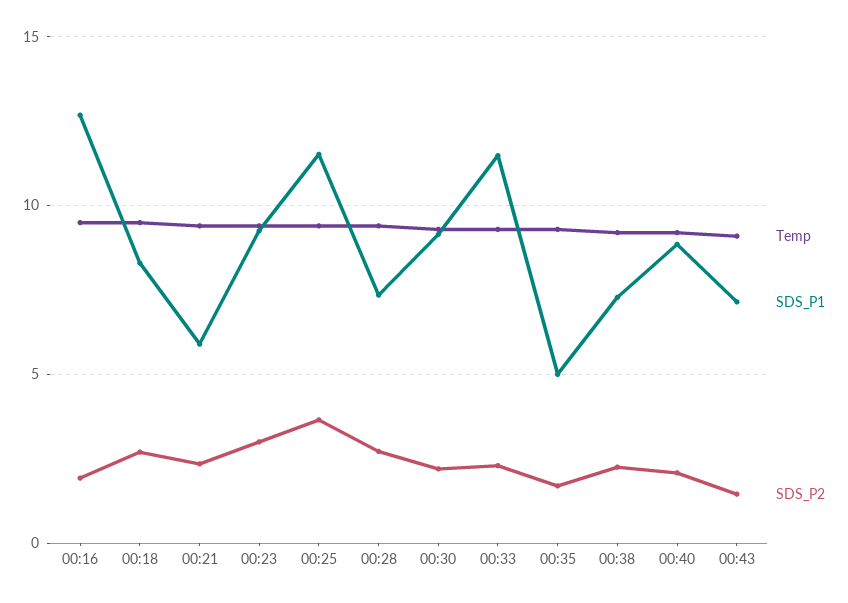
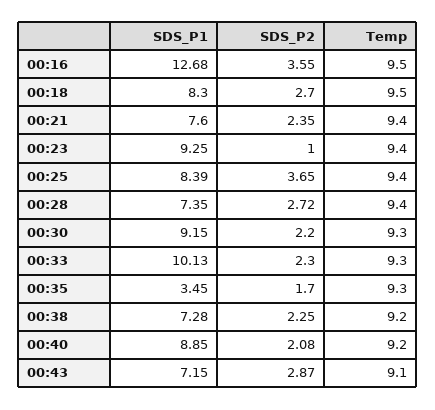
  {
    "Temp": {
      "00:16": 9.5,
      "00:18": 9.5,
      "00:21": 9.4,
      "00:23": 9.4,
      "00:25": 9.4,
      "00:28": 9.4,
      "00:30": 9.3,
      "00:33": 9.3,
      "00:35": 9.3,
      "00:38": 9.2,
      "00:40": 9.2,
      "00:43": 9.1
    },
    "SDS_P1": {
      "00:16": 12.68,
      "00:18": 8.3,
-     "00:21": 6,
+     "00:21": 7.6,
      "00:23": 9.25,
-     "00:25": 11.5,
+     "00:25": 8.39,
      "00:28": 7.35,
      "00:30": 9.15,
-     "00:33": 11.5,
+     "00:33": 10.13,
-     "00:35": 5,
+     "00:35": 3.45,
      "00:38": 7.28,
      "00:40": 8.85,
      "00:43": 7.15
    },
    "SDS_P2": {
-     "00:16": 2,
+     "00:16": 3.55,
      "00:18": 2.7,
      "00:21": 2.35,
-     "00:23": 3,
+     "00:23": 1,
      "00:25": 3.65,
      "00:28": 2.72,
      "00:30": 2.2,
      "00:33": 2.3,
      "00:35": 1.7,
      "00:38": 2.25,
      "00:40": 2.08,
-     "00:43": 1.5
+     "00:43": 2.87
    }
  }

